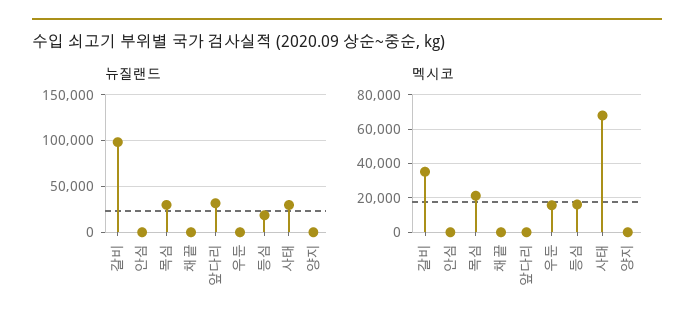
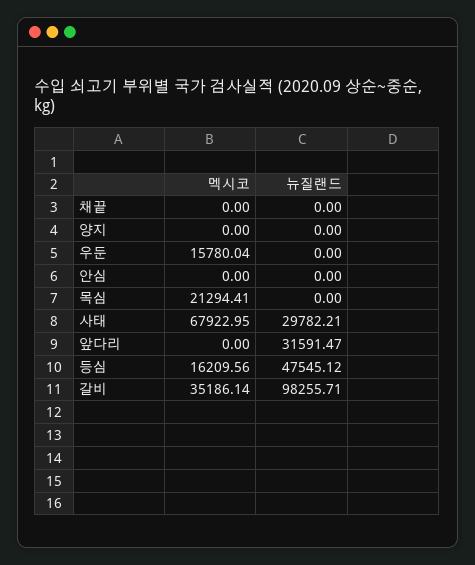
  {
    "뉴질랜드": {
      "갈비": 98255.71,
      "안심": 0,
-     "목심": 30000,
+     "목심": 0,
      "채끝": 0,
      "앞다리": 31591.47,
      "우둔": 0,
-     "등심": 20000,
+     "등심": 47545.12,
      "사태": 29782.21,
      "양지": 0
    },
    "멕시코": {
      "갈비": 35186.14,
      "안심": 0,
      "목심": 21294.41,
      "채끝": 0,
      "앞다리": 0,
      "우둔": 15780.04,
      "등심": 16209.56,
      "사태": 67922.95,
      "양지": 0
    }
  }

